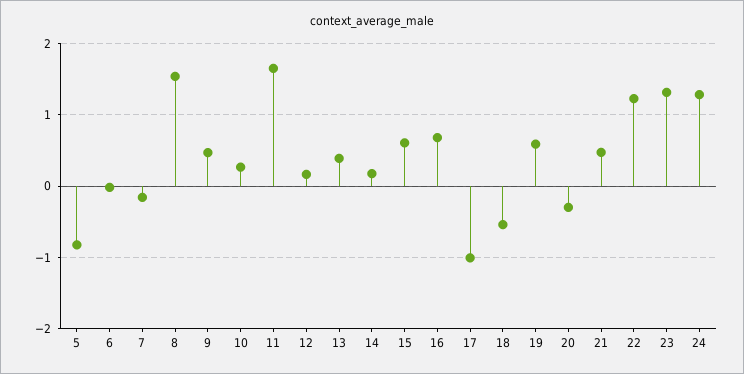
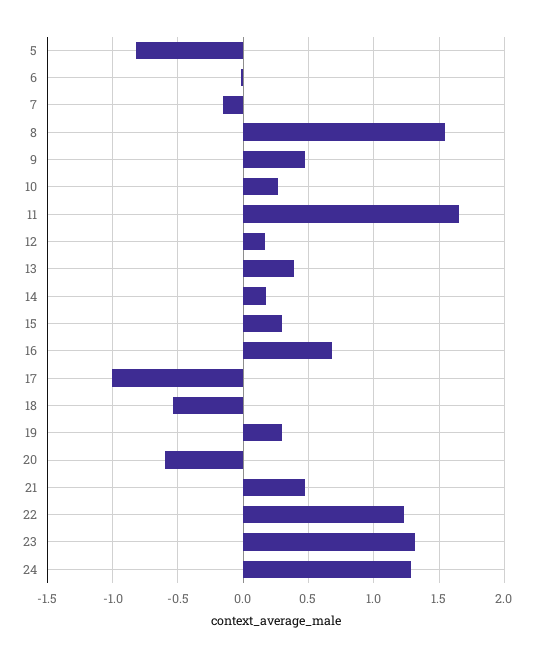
  {
    "5": -0.8,
    "6": 0,
    "7": -0.15,
    "8": 1.55,
    "9": 0.45,
    "10": 0.25,
    "11": 1.65,
    "12": 0.15,
    "13": 0.4,
    "14": 0.2,
-   "15": 0.6,
+   "15": 0.3,
    "16": 0.7,
    "17": -1,
    "18": -0.55,
-   "19": 0.6,
+   "19": 0.3,
-   "20": -0.3,
+   "20": -0.6,
    "21": 0.5,
    "22": 1.25,
    "23": 1.3,
    "24": 1.3
  }

